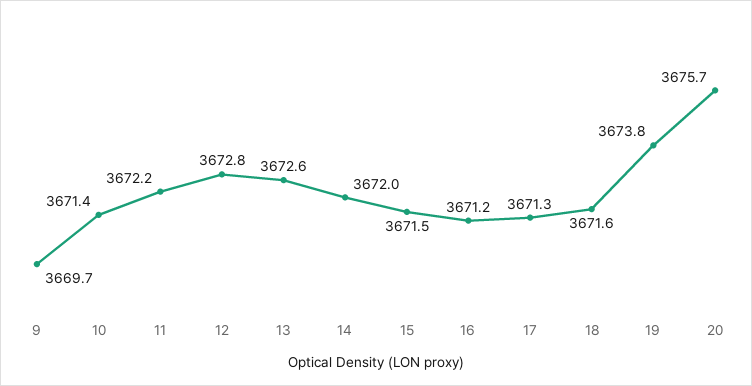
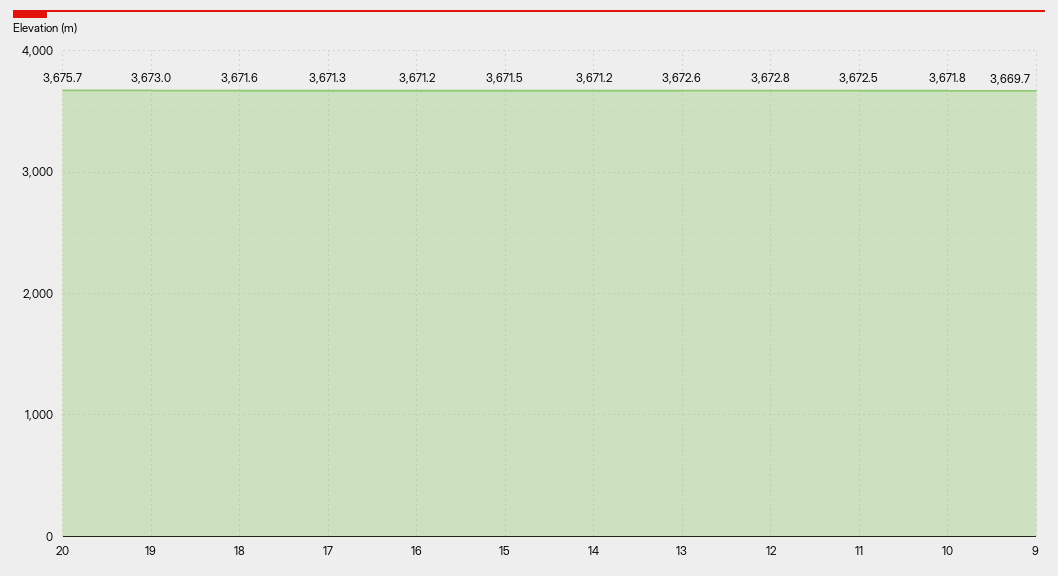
  {
    "9": 3669.7,
-   "10": 3671.4,
+   "10": 3671.8,
-   "11": 3672.2,
+   "11": 3672.5,
    "12": 3672.8,
    "13": 3672.6,
-   "14": 3672,
+   "14": 3671.2,
    "15": 3671.5,
    "16": 3671.2,
    "17": 3671.3,
    "18": 3671.6,
-   "19": 3673.8,
+   "19": 3673,
    "20": 3675.7
  }

